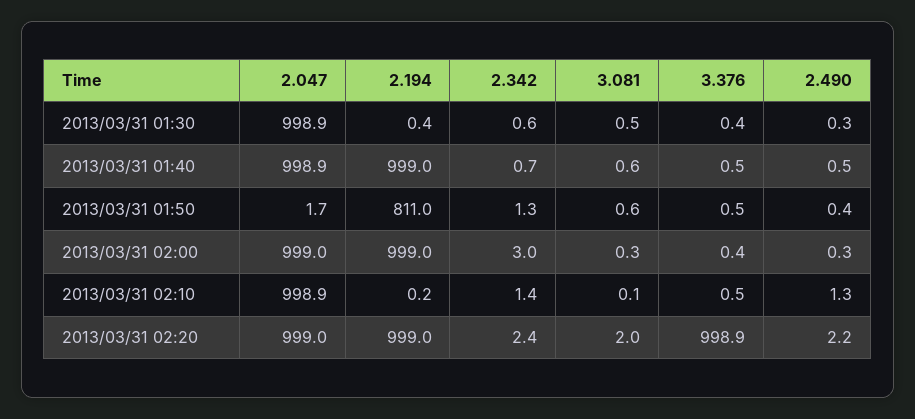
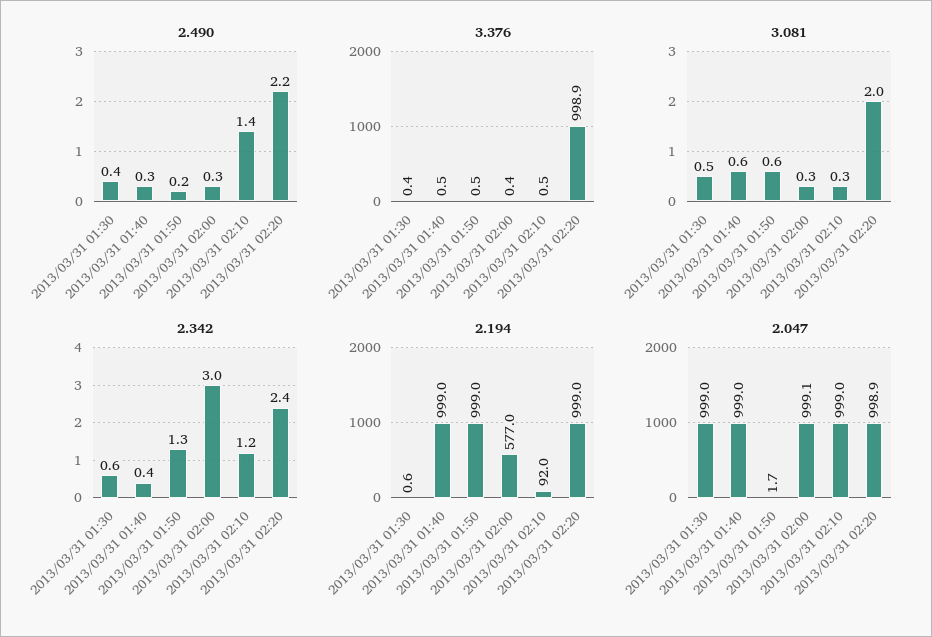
  {
    "2.047": {
-     "2013/03/31 01:30": 998.9,
+     "2013/03/31 01:30": 999,
-     "2013/03/31 01:40": 998.9,
+     "2013/03/31 01:40": 999,
      "2013/03/31 01:50": 1.7,
-     "2013/03/31 02:00": 999,
+     "2013/03/31 02:00": 999.1,
-     "2013/03/31 02:10": 998.9,
+     "2013/03/31 02:10": 999,
-     "2013/03/31 02:20": 999
+     "2013/03/31 02:20": 998.9
    },
    "2.194": {
-     "2013/03/31 01:30": 0.4,
+     "2013/03/31 01:30": 0.6,
      "2013/03/31 01:40": 999,
-     "2013/03/31 01:50": 811,
+     "2013/03/31 01:50": 999,
-     "2013/03/31 02:00": 999,
+     "2013/03/31 02:00": 577,
-     "2013/03/31 02:10": 0.2,
+     "2013/03/31 02:10": 92,
      "2013/03/31 02:20": 999
    },
    "2.342": {
      "2013/03/31 01:30": 0.6,
-     "2013/03/31 01:40": 0.7,
+     "2013/03/31 01:40": 0.4,
      "2013/03/31 01:50": 1.3,
      "2013/03/31 02:00": 3,
-     "2013/03/31 02:10": 1.4,
+     "2013/03/31 02:10": 1.2,
      "2013/03/31 02:20": 2.4
    },
    "3.081": {
      "2013/03/31 01:30": 0.5,
      "2013/03/31 01:40": 0.6,
      "2013/03/31 01:50": 0.6,
      "2013/03/31 02:00": 0.3,
-     "2013/03/31 02:10": 0.1,
+     "2013/03/31 02:10": 0.3,
      "2013/03/31 02:20": 2
    },
    "3.376": {
      "2013/03/31 01:30": 0.4,
      "2013/03/31 01:40": 0.5,
      "2013/03/31 01:50": 0.5,
      "2013/03/31 02:00": 0.4,
      "2013/03/31 02:10": 0.5,
      "2013/03/31 02:20": 998.9
    },
    "2.490": {
-     "2013/03/31 01:30": 0.3,
+     "2013/03/31 01:30": 0.4,
-     "2013/03/31 01:40": 0.5,
+     "2013/03/31 01:40": 0.3,
-     "2013/03/31 01:50": 0.4,
+     "2013/03/31 01:50": 0.2,
      "2013/03/31 02:00": 0.3,
-     "2013/03/31 02:10": 1.3,
+     "2013/03/31 02:10": 1.4,
      "2013/03/31 02:20": 2.2
    }
  }

